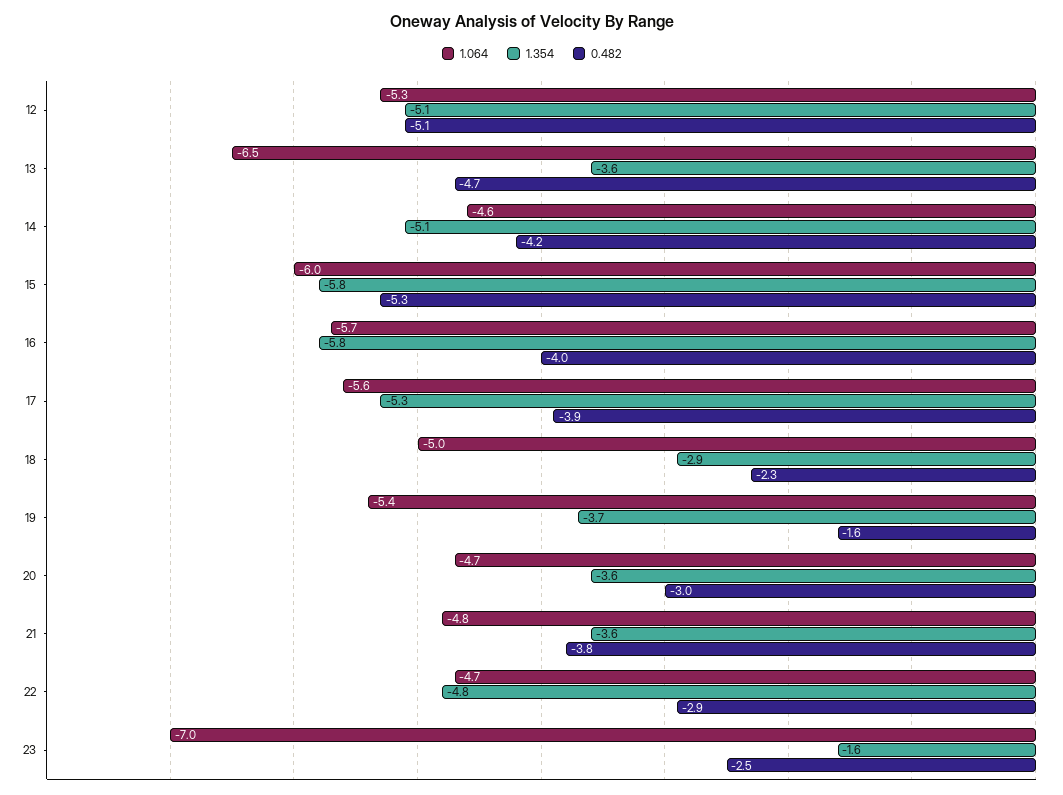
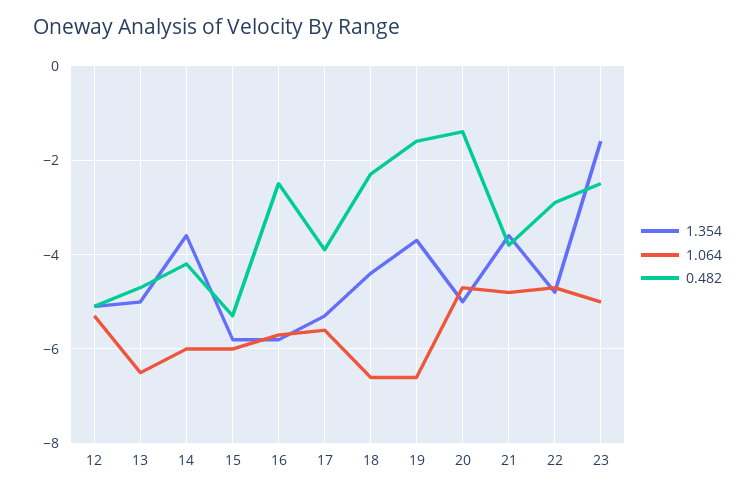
  {
    "1.064": {
      "12": -5.3,
      "13": -6.5,
-     "14": -4.6,
+     "14": -6,
      "15": -6,
      "16": -5.7,
      "17": -5.6,
-     "18": -5,
+     "18": -6.5,
-     "19": -5.4,
+     "19": -6.5,
      "20": -4.7,
      "21": -4.8,
      "22": -4.7,
-     "23": -7
+     "23": -5
    },
    "1.354": {
      "12": -5.1,
-     "13": -3.6,
+     "13": -5,
-     "14": -5.1,
+     "14": -3.5,
      "15": -5.8,
      "16": -5.8,
      "17": -5.3,
-     "18": -2.9,
+     "18": -4.5,
      "19": -3.7,
-     "20": -3.6,
+     "20": -5,
      "21": -3.6,
      "22": -4.8,
      "23": -1.6
    },
    "0.482": {
      "12": -5.1,
      "13": -4.7,
      "14": -4.2,
      "15": -5.3,
-     "16": -4,
+     "16": -2.5,
      "17": -3.9,
      "18": -2.3,
      "19": -1.6,
-     "20": -3,
+     "20": -1.5,
      "21": -3.8,
      "22": -2.9,
      "23": -2.5
    }
  }

